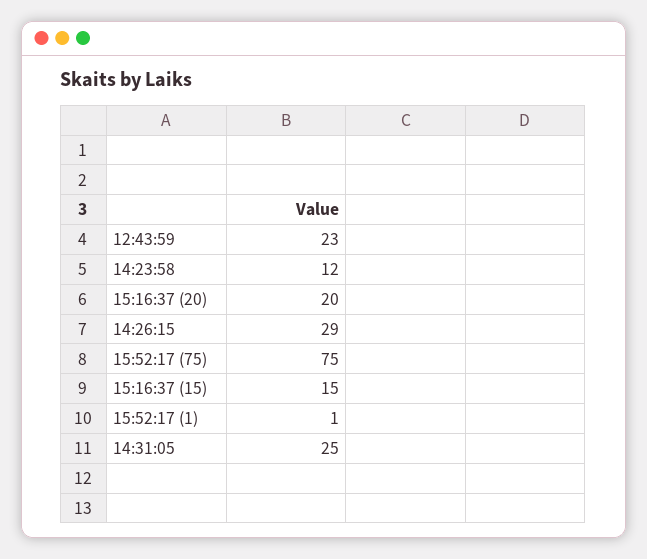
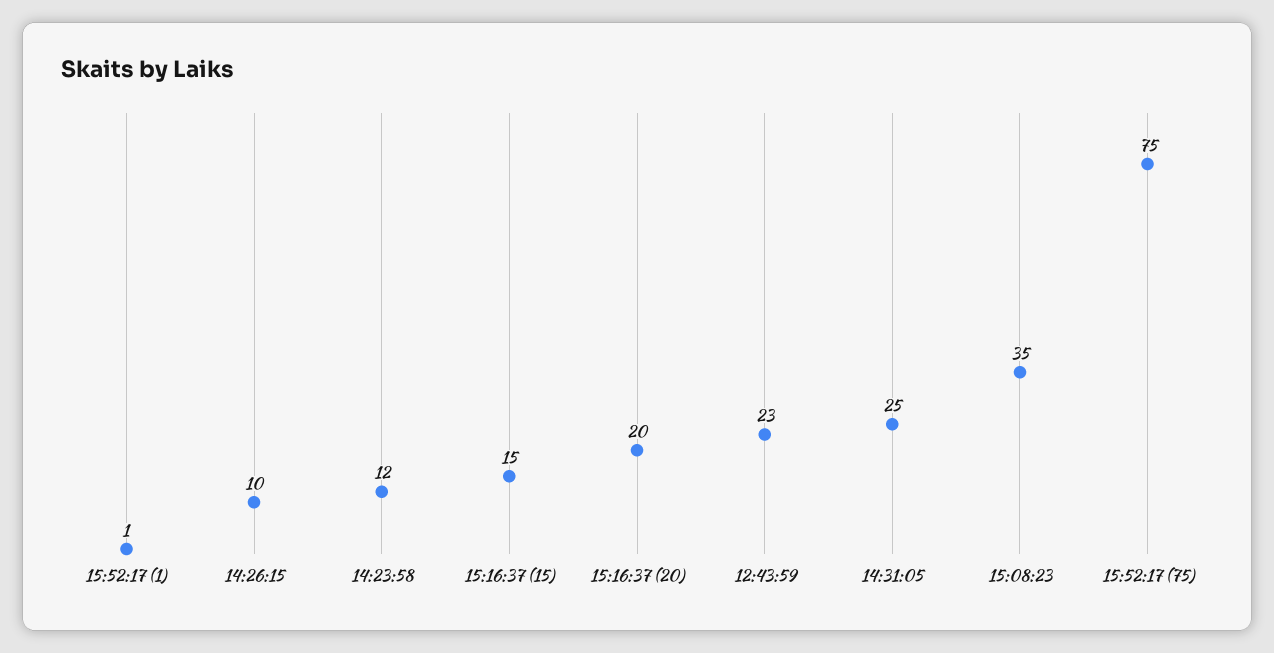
  {
    "12:43:59": 23,
    "14:23:58": 12,
    "15:16:37 (20)": 20,
-   "14:26:15": 29,
+   "14:26:15": 10,
    "15:52:17 (75)": 75,
    "15:16:37 (15)": 15,
    "15:52:17 (1)": 1,
-   "14:31:05": 25
+   "14:31:05": 25,
+   "15:08:23": 35
  }

